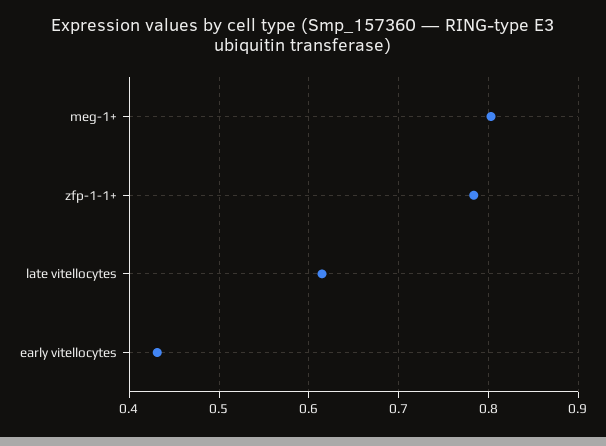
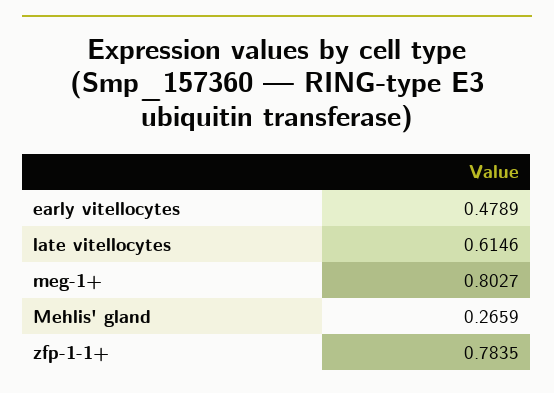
  {
    "meg-1+": 0.8027,
    "zfp-1-1+": 0.7835,
    "late vitellocytes": 0.6146,
-   "early vitellocytes": 0.43
+   "early vitellocytes": 0.4789,
+   "Mehlis' gland": 0.2659
  }

